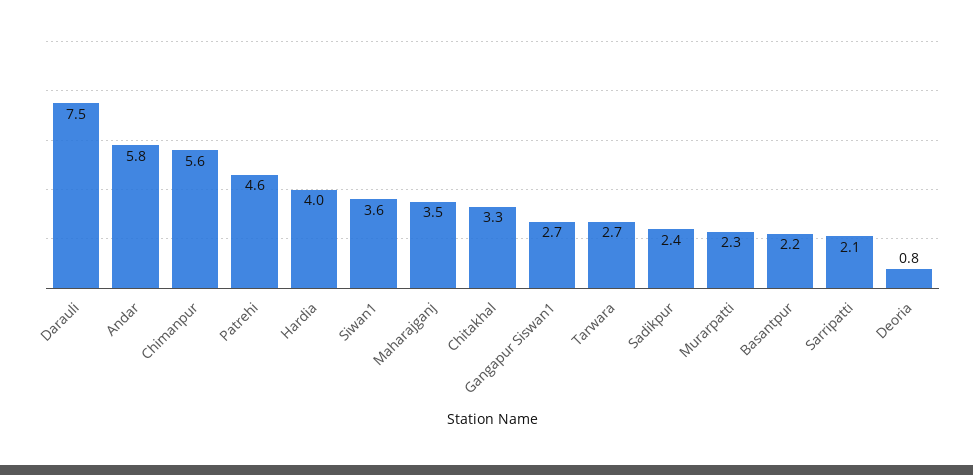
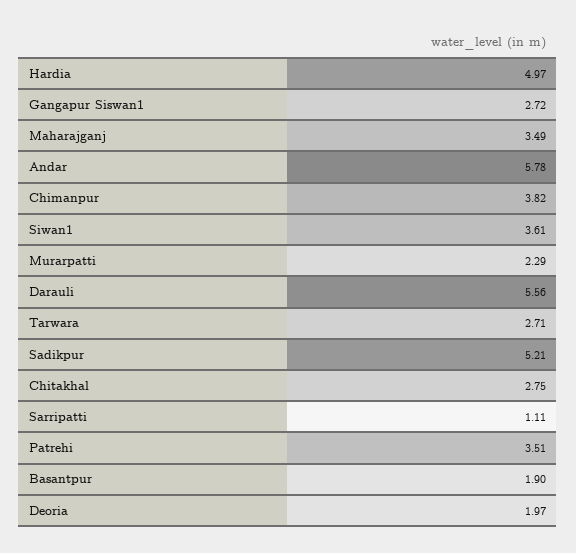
  {
-   "Darauli": 7.5,
+   "Darauli": 5.56,
    "Andar": 5.78,
-   "Chimanpur": 5.6,
+   "Chimanpur": 3.82,
-   "Patrehi": 4.6,
+   "Patrehi": 3.51,
-   "Hardia": 4,
+   "Hardia": 4.97,
    "Siwan1": 3.61,
    "Maharajganj": 3.49,
-   "Chitakhal": 3.3,
+   "Chitakhal": 2.75,
    "Gangapur Siswan1": 2.72,
    "Tarwara": 2.71,
-   "Sadikpur": 2.4,
+   "Sadikpur": 5.21,
    "Murarpatti": 2.29,
-   "Basantpur": 2.2,
+   "Basantpur": 1.9,
-   "Sarripatti": 2.1,
+   "Sarripatti": 1.11,
-   "Deoria": 0.8
+   "Deoria": 1.97
  }

